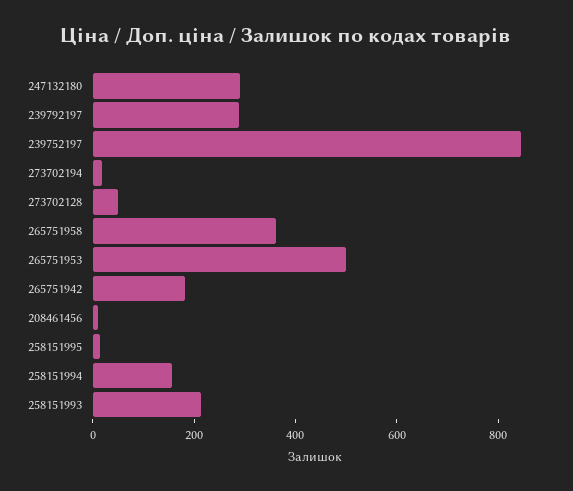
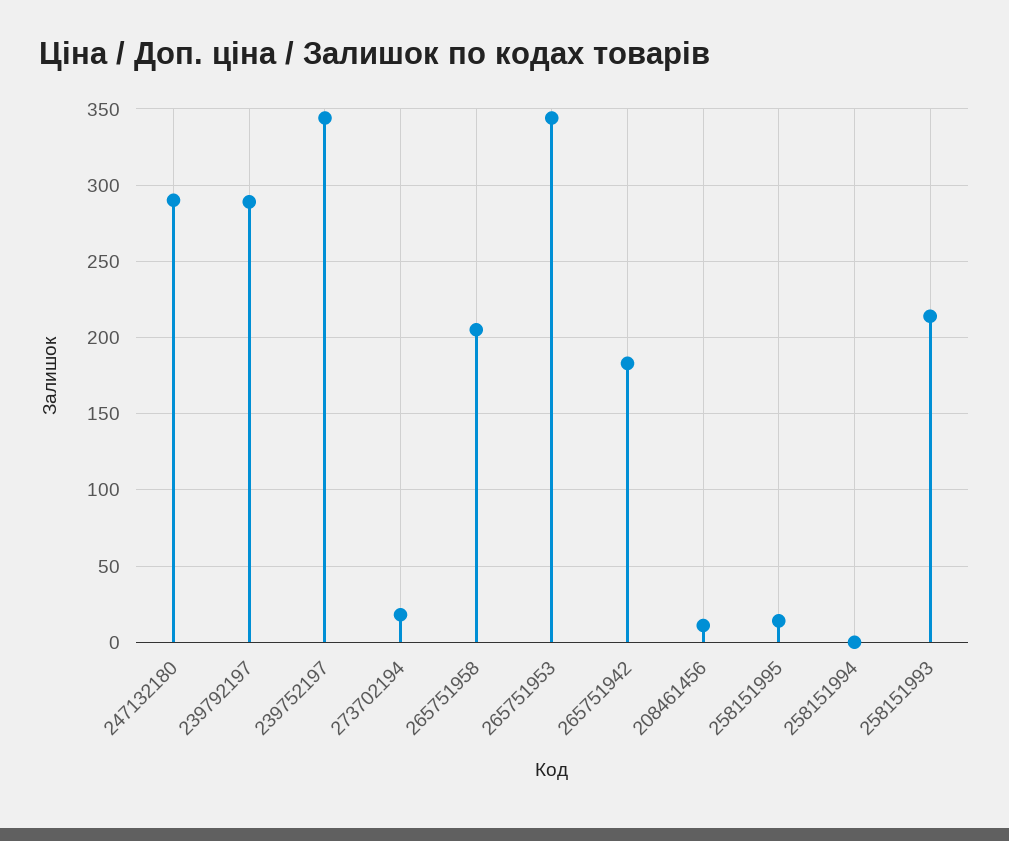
  {
    "247132180": 290,
    "239792197": 290,
-   "239752197": 850,
+   "239752197": 345,
    "273702194": 20,
-   "273702128": 50,
-   "265751958": 350,
+   "265751958": 205,
-   "265751953": 500,
+   "265751953": 345,
    "265751942": 185,
    "208461456": 10,
    "258151995": 15,
-   "258151994": 150,
+   "258151994": 0,
    "258151993": 215
  }

